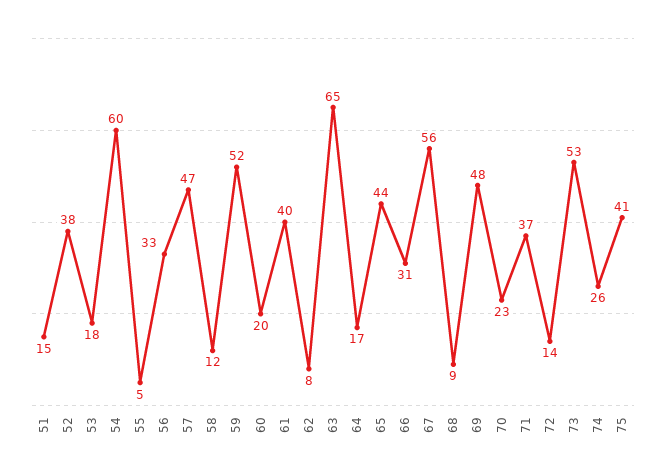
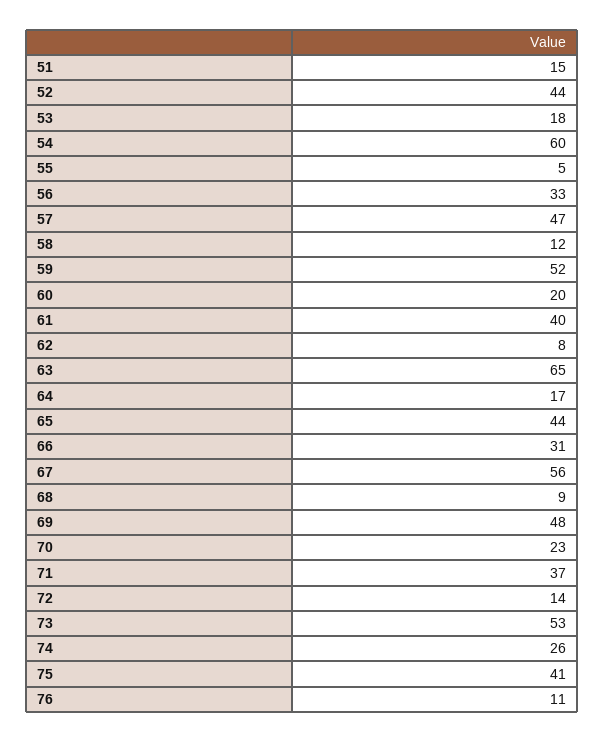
  {
    "51": 15,
-   "52": 38,
+   "52": 44,
    "53": 18,
    "54": 60,
    "55": 5,
    "56": 33,
    "57": 47,
    "58": 12,
    "59": 52,
    "60": 20,
    "61": 40,
    "62": 8,
    "63": 65,
    "64": 17,
    "65": 44,
    "66": 31,
    "67": 56,
    "68": 9,
    "69": 48,
    "70": 23,
    "71": 37,
    "72": 14,
    "73": 53,
    "74": 26,
-   "75": 41
+   "75": 41,
+   "76": 11
  }

